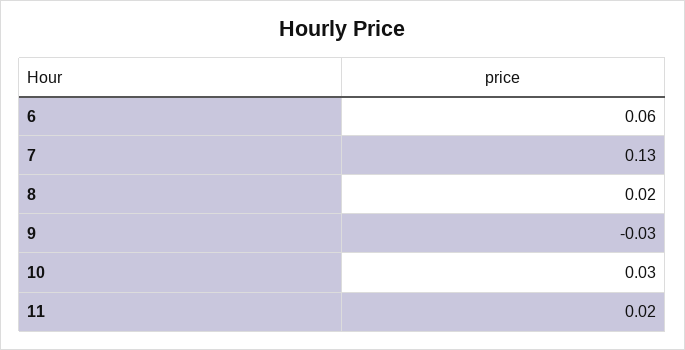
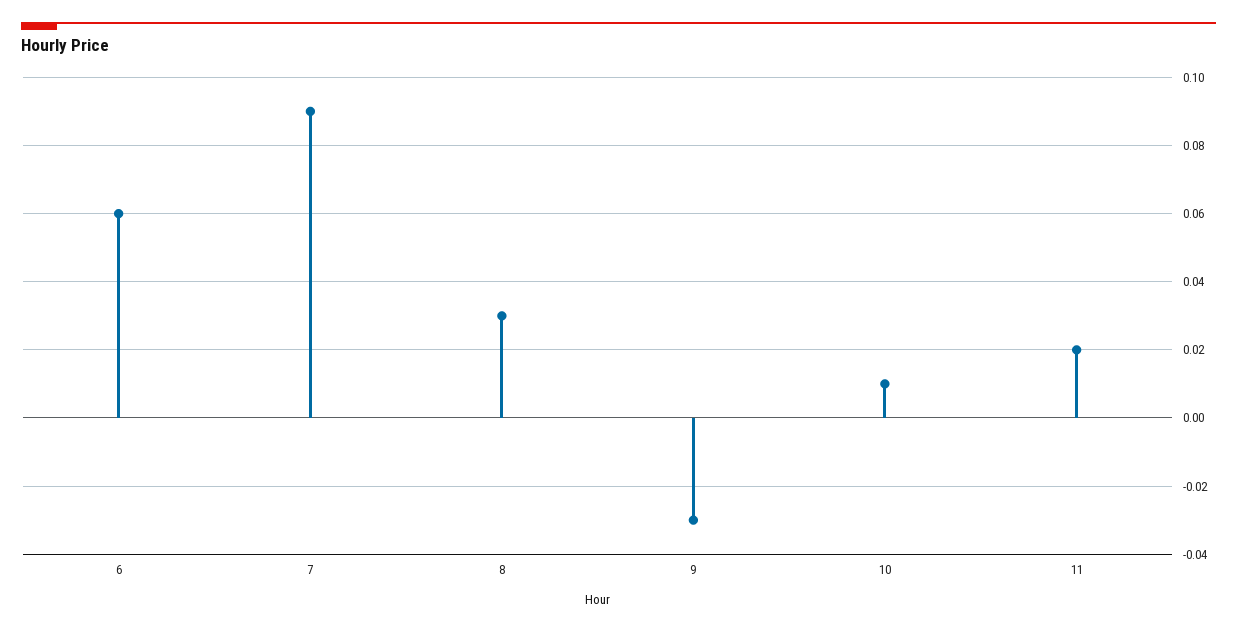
  {
    "6": 0.06,
-   "7": 0.13,
+   "7": 0.09,
-   "8": 0.02,
+   "8": 0.03,
    "9": -0.03,
-   "10": 0.03,
+   "10": 0.01,
    "11": 0.02
  }

